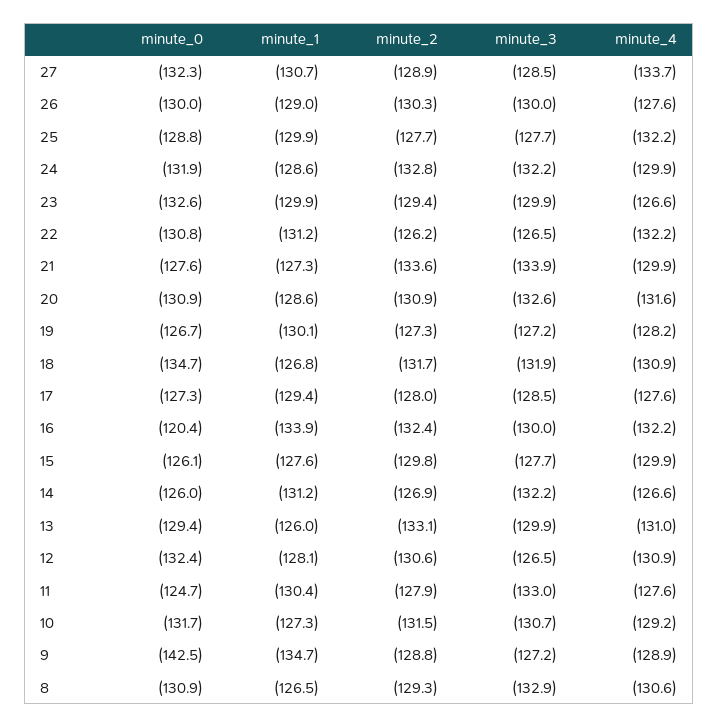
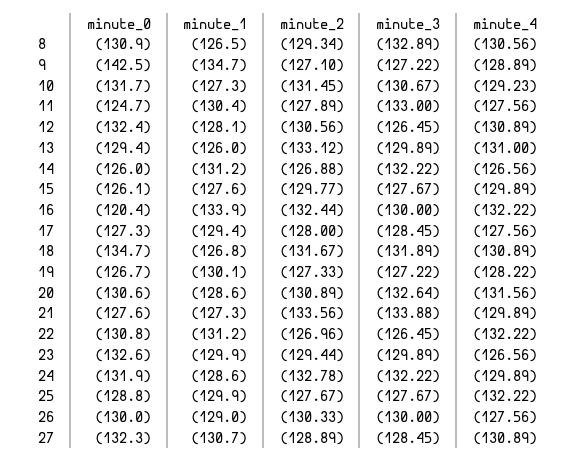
  {
    "minute_0": {
      "27": -132.3,
      "26": -130,
      "25": -128.8,
      "24": -131.9,
      "23": -132.6,
      "22": -130.8,
      "21": -127.6,
-     "20": -130.9,
+     "20": -130.6,
      "19": -126.7,
      "18": -134.7,
      "17": -127.3,
      "16": -120.4,
      "15": -126.1,
      "14": -126,
      "13": -129.4,
      "12": -132.4,
      "11": -124.7,
      "10": -131.7,
      "9": -142.5,
      "8": -130.9
    },
    "minute_1": {
      "27": -130.7,
      "26": -129,
      "25": -129.9,
      "24": -128.6,
      "23": -129.9,
      "22": -131.2,
      "21": -127.3,
      "20": -128.6,
      "19": -130.1,
      "18": -126.8,
      "17": -129.4,
      "16": -133.9,
      "15": -127.6,
      "14": -131.2,
      "13": -126,
      "12": -128.1,
      "11": -130.4,
      "10": -127.3,
      "9": -134.7,
      "8": -126.5
    },
    "minute_2": {
      "27": -128.89,
      "26": -130.33,
      "25": -127.67,
      "24": -132.78,
      "23": -129.44,
-     "22": -126.2,
+     "22": -126.96,
      "21": -133.56,
      "20": -130.89,
      "19": -127.33,
      "18": -131.67,
      "17": -128,
      "16": -132.44,
      "15": -129.77,
      "14": -126.88,
      "13": -133.12,
      "12": -130.56,
      "11": -127.89,
      "10": -131.45,
-     "9": -128.8,
+     "9": -127.1,
      "8": -129.34
    },
    "minute_3": {
      "27": -128.45,
      "26": -130,
      "25": -127.67,
      "24": -132.22,
      "23": -129.89,
      "22": -126.45,
      "21": -133.88,
      "20": -132.64,
      "19": -127.22,
      "18": -131.89,
      "17": -128.45,
      "16": -130,
      "15": -127.67,
      "14": -132.22,
      "13": -129.89,
      "12": -126.45,
      "11": -133,
      "10": -130.67,
      "9": -127.22,
      "8": -132.89
    },
    "minute_4": {
-     "27": -133.7,
+     "27": -130.89,
      "26": -127.56,
      "25": -132.22,
      "24": -129.89,
      "23": -126.56,
      "22": -132.22,
      "21": -129.89,
      "20": -131.56,
      "19": -128.22,
      "18": -130.89,
      "17": -127.56,
      "16": -132.22,
      "15": -129.89,
      "14": -126.56,
      "13": -131,
      "12": -130.89,
      "11": -127.56,
      "10": -129.23,
      "9": -128.89,
      "8": -130.56
    }
  }

